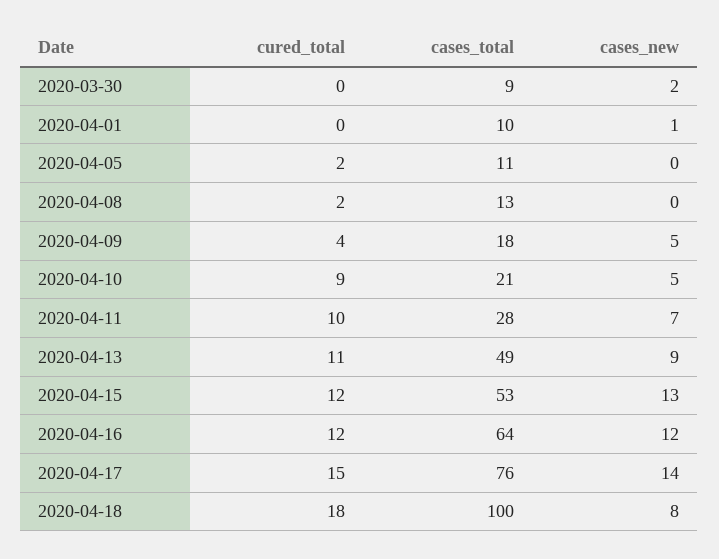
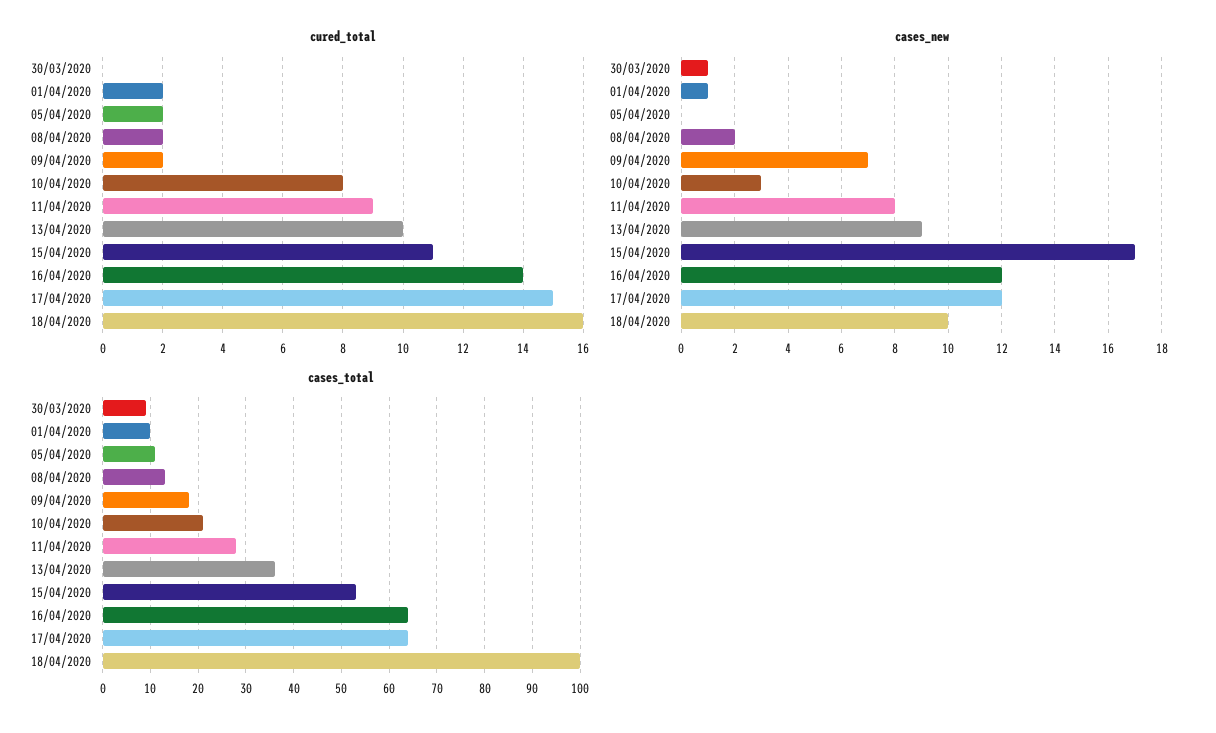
  {
    "cured_total": {
      "2020-03-30": 0,
-     "2020-04-01": 0,
+     "2020-04-01": 2,
      "2020-04-05": 2,
      "2020-04-08": 2,
-     "2020-04-09": 4,
+     "2020-04-09": 2,
-     "2020-04-10": 9,
+     "2020-04-10": 8,
-     "2020-04-11": 10,
+     "2020-04-11": 9,
-     "2020-04-13": 11,
+     "2020-04-13": 10,
-     "2020-04-15": 12,
+     "2020-04-15": 11,
-     "2020-04-16": 12,
+     "2020-04-16": 14,
      "2020-04-17": 15,
-     "2020-04-18": 18
+     "2020-04-18": 16
    },
    "cases_total": {
      "2020-03-30": 9,
      "2020-04-01": 10,
      "2020-04-05": 11,
      "2020-04-08": 13,
      "2020-04-09": 18,
      "2020-04-10": 21,
      "2020-04-11": 28,
-     "2020-04-13": 49,
+     "2020-04-13": 35,
      "2020-04-15": 53,
      "2020-04-16": 64,
-     "2020-04-17": 76,
+     "2020-04-17": 65,
      "2020-04-18": 100
    },
    "cases_new": {
-     "2020-03-30": 2,
+     "2020-03-30": 1,
      "2020-04-01": 1,
      "2020-04-05": 0,
-     "2020-04-08": 0,
+     "2020-04-08": 2,
-     "2020-04-09": 5,
+     "2020-04-09": 7,
-     "2020-04-10": 5,
+     "2020-04-10": 3,
-     "2020-04-11": 7,
+     "2020-04-11": 8,
      "2020-04-13": 9,
-     "2020-04-15": 13,
+     "2020-04-15": 17,
      "2020-04-16": 12,
-     "2020-04-17": 14,
+     "2020-04-17": 12,
-     "2020-04-18": 8
+     "2020-04-18": 10
    }
  }

